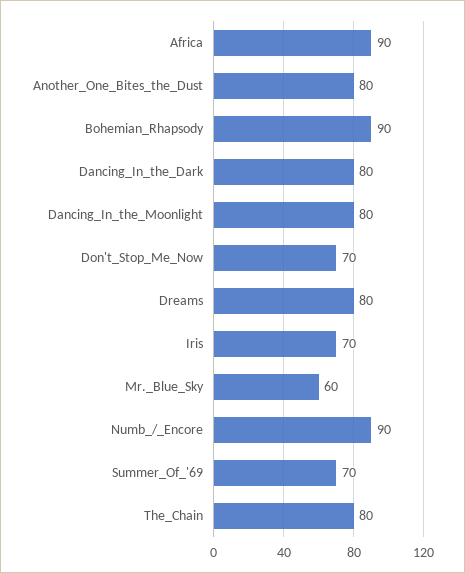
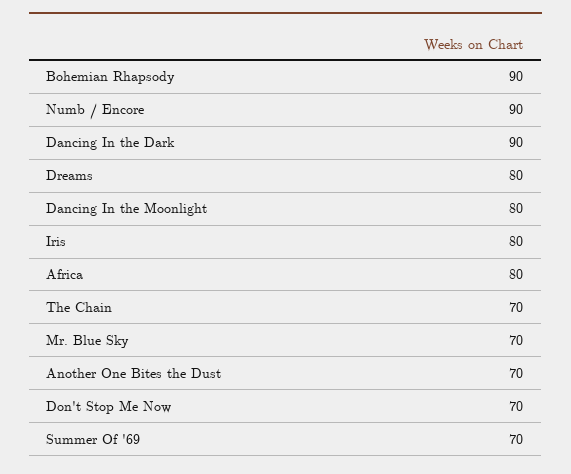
  {
-   "Africa": 90,
+   "Africa": 80,
-   "Another_One_Bites_the_Dust": 80,
+   "Another_One_Bites_the_Dust": 70,
    "Bohemian_Rhapsody": 90,
-   "Dancing_In_the_Dark": 80,
+   "Dancing_In_the_Dark": 90,
    "Dancing_In_the_Moonlight": 80,
    "Don't_Stop_Me_Now": 70,
    "Dreams": 80,
-   "Iris": 70,
+   "Iris": 80,
-   "Mr._Blue_Sky": 60,
+   "Mr._Blue_Sky": 70,
    "Numb_/_Encore": 90,
    "Summer_Of_'69": 70,
-   "The_Chain": 80
+   "The_Chain": 70
  }

